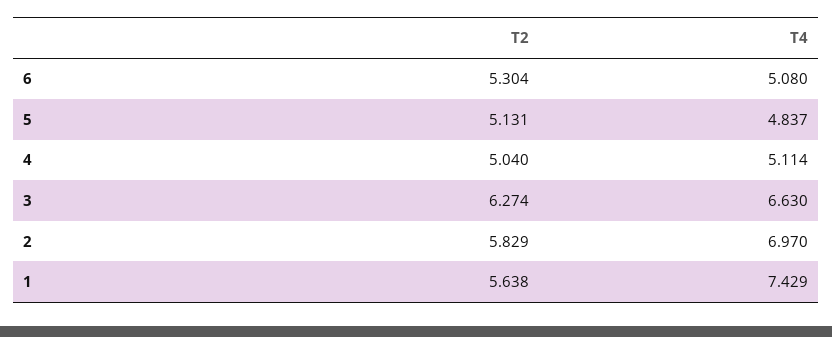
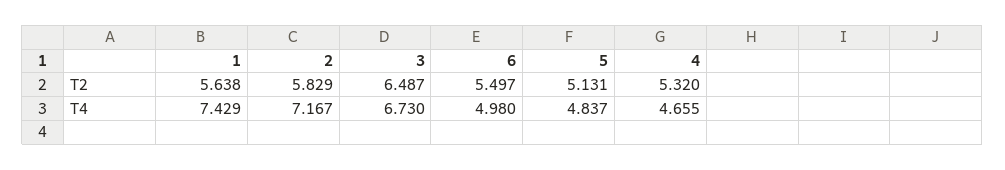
  {
    "T2": {
-     "6": 5.304,
+     "6": 5.497,
      "5": 5.131,
-     "4": 5.04,
+     "4": 5.32,
-     "3": 6.274,
+     "3": 6.487,
      "2": 5.829,
      "1": 5.638
    },
    "T4": {
-     "6": 5.08,
+     "6": 4.98,
      "5": 4.837,
-     "4": 5.114,
+     "4": 4.655,
-     "3": 6.63,
+     "3": 6.73,
-     "2": 6.97,
+     "2": 7.167,
      "1": 7.429
    }
  }

